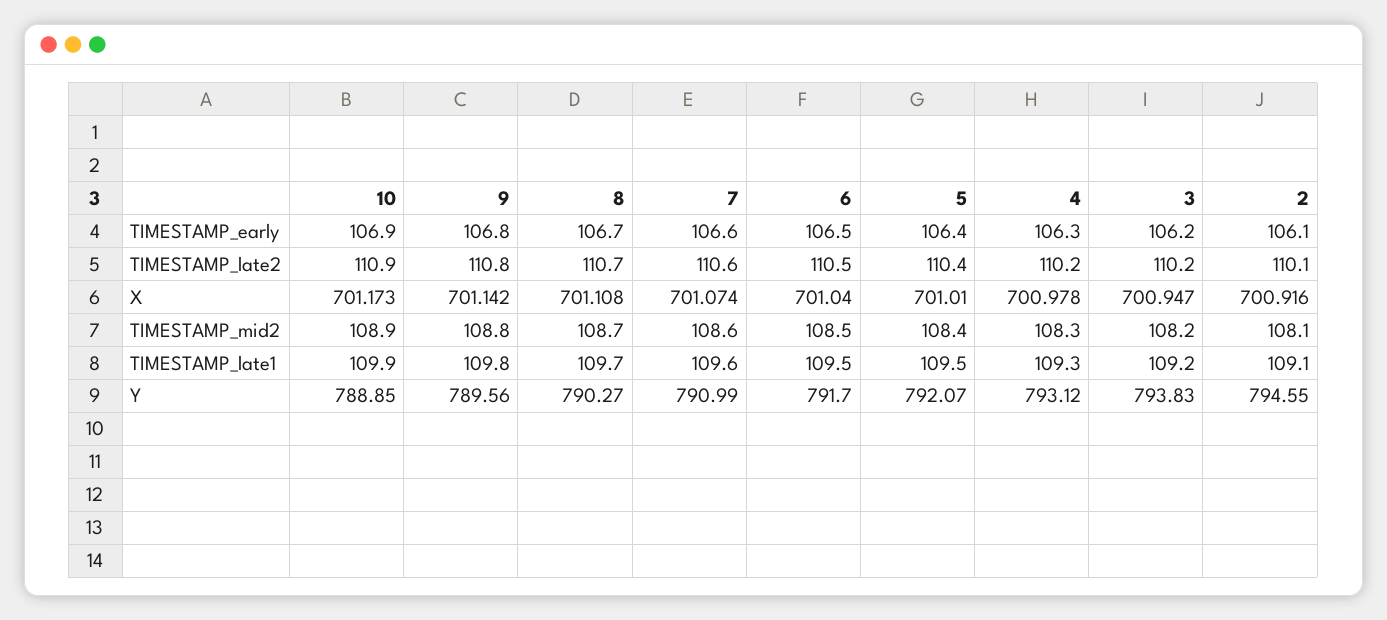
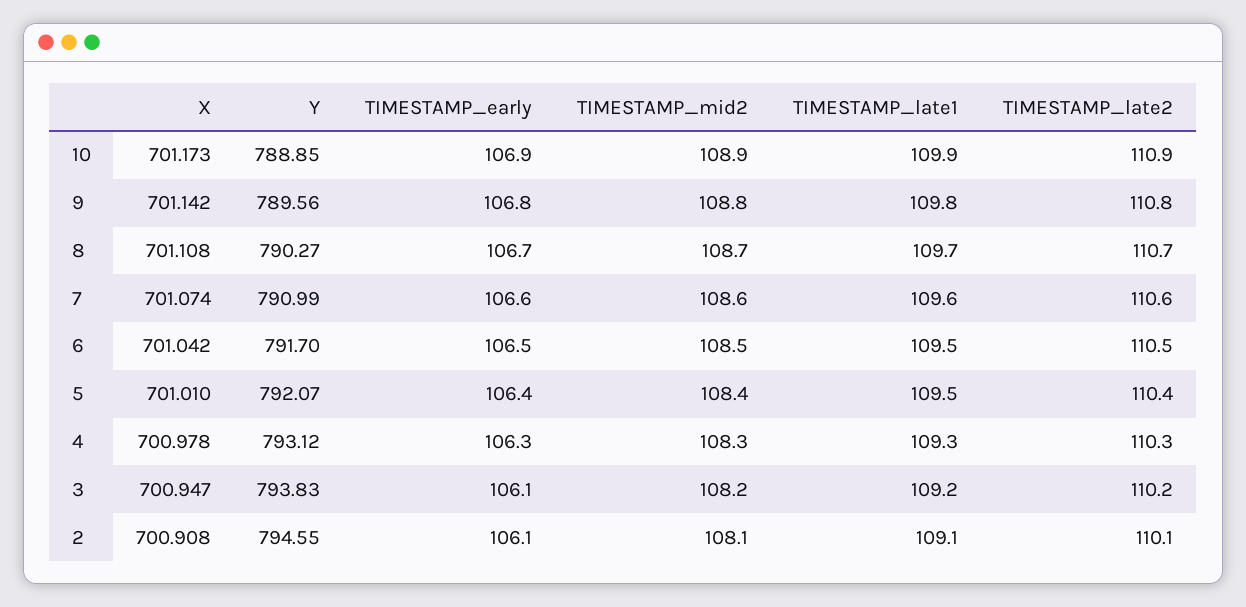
  {
    "10": {
      "TIMESTAMP_early": 106.9,
      "TIMESTAMP_late2": 110.9,
      "X": 701.173,
      "TIMESTAMP_mid2": 108.9,
      "TIMESTAMP_late1": 109.9,
      "Y": 788.85
    },
    "9": {
      "TIMESTAMP_early": 106.8,
      "TIMESTAMP_late2": 110.8,
      "X": 701.142,
      "TIMESTAMP_mid2": 108.8,
      "TIMESTAMP_late1": 109.8,
      "Y": 789.56
    },
    "8": {
      "TIMESTAMP_early": 106.7,
      "TIMESTAMP_late2": 110.7,
      "X": 701.108,
      "TIMESTAMP_mid2": 108.7,
      "TIMESTAMP_late1": 109.7,
      "Y": 790.27
    },
    "7": {
      "TIMESTAMP_early": 106.6,
      "TIMESTAMP_late2": 110.6,
      "X": 701.074,
      "TIMESTAMP_mid2": 108.6,
      "TIMESTAMP_late1": 109.6,
      "Y": 790.99
    },
    "6": {
      "TIMESTAMP_early": 106.5,
      "TIMESTAMP_late2": 110.5,
-     "X": 701.04,
+     "X": 701.042,
      "TIMESTAMP_mid2": 108.5,
      "TIMESTAMP_late1": 109.5,
      "Y": 791.7
    },
    "5": {
      "TIMESTAMP_early": 106.4,
      "TIMESTAMP_late2": 110.4,
      "X": 701.01,
      "TIMESTAMP_mid2": 108.4,
      "TIMESTAMP_late1": 109.5,
      "Y": 792.07
    },
    "4": {
      "TIMESTAMP_early": 106.3,
-     "TIMESTAMP_late2": 110.2,
+     "TIMESTAMP_late2": 110.3,
      "X": 700.978,
      "TIMESTAMP_mid2": 108.3,
      "TIMESTAMP_late1": 109.3,
      "Y": 793.12
    },
    "3": {
-     "TIMESTAMP_early": 106.2,
+     "TIMESTAMP_early": 106.1,
      "TIMESTAMP_late2": 110.2,
      "X": 700.947,
      "TIMESTAMP_mid2": 108.2,
      "TIMESTAMP_late1": 109.2,
      "Y": 793.83
    },
    "2": {
      "TIMESTAMP_early": 106.1,
      "TIMESTAMP_late2": 110.1,
-     "X": 700.916,
+     "X": 700.908,
      "TIMESTAMP_mid2": 108.1,
      "TIMESTAMP_late1": 109.1,
      "Y": 794.55
    }
  }

